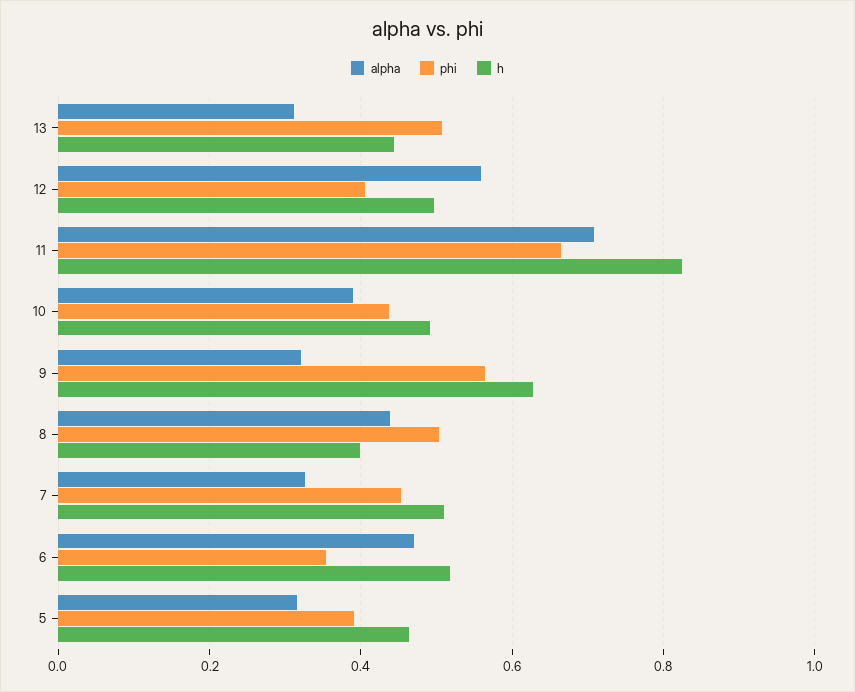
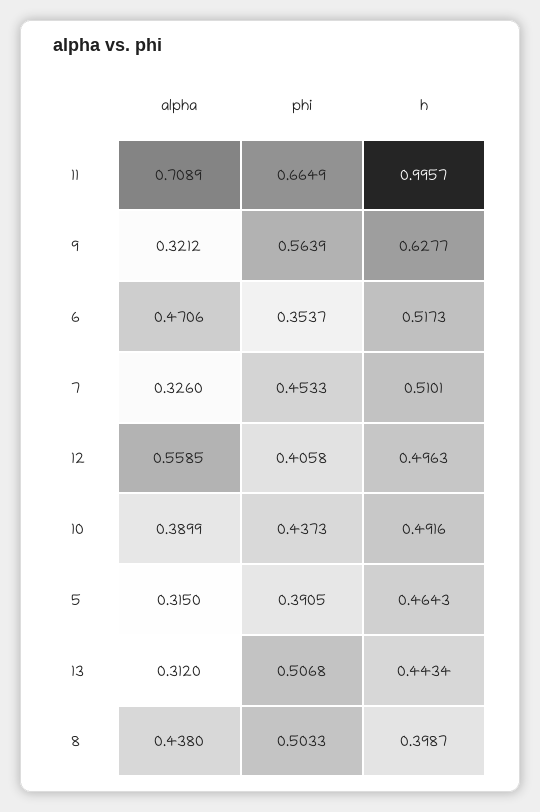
  {
    "alpha": {
      "13": 0.312,
      "12": 0.5585,
      "11": 0.7089,
      "10": 0.3899,
      "9": 0.3212,
      "8": 0.438,
      "7": 0.326,
      "6": 0.4706,
      "5": 0.315
    },
    "phi": {
      "13": 0.5068,
      "12": 0.4058,
      "11": 0.6649,
      "10": 0.4373,
      "9": 0.5639,
      "8": 0.5033,
      "7": 0.4533,
      "6": 0.3537,
      "5": 0.3905
    },
    "h": {
      "13": 0.4434,
      "12": 0.4963,
-     "11": 0.82,
+     "11": 0.9957,
      "10": 0.4916,
      "9": 0.6277,
      "8": 0.3987,
      "7": 0.5101,
      "6": 0.5173,
      "5": 0.4643
    }
  }

